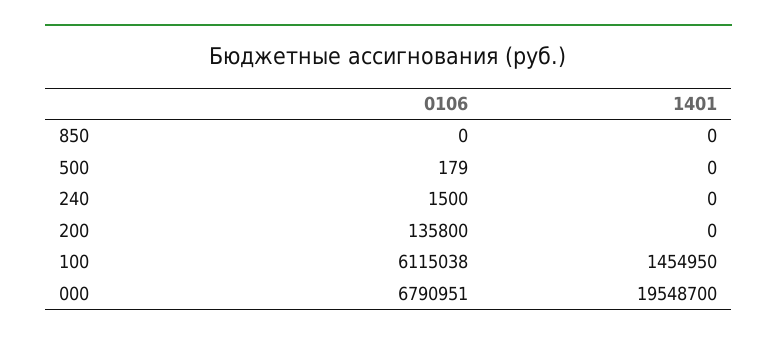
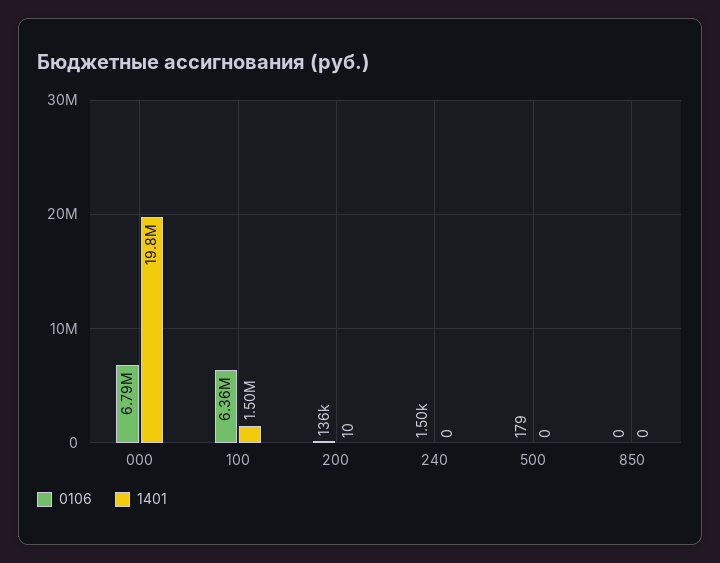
  {
    "0106": {
      "850": 0,
      "500": 179,
      "240": 1500,
      "200": 135800,
-     "100": 6115038,
+     "100": 6360000,
      "000": 6790951
    },
    "1401": {
      "850": 0,
      "500": 0,
      "240": 0,
-     "200": 0,
+     "200": 10,
-     "100": 1454950,
+     "100": 1500000,
-     "000": 19548700
+     "000": 19800000
    }
  }

